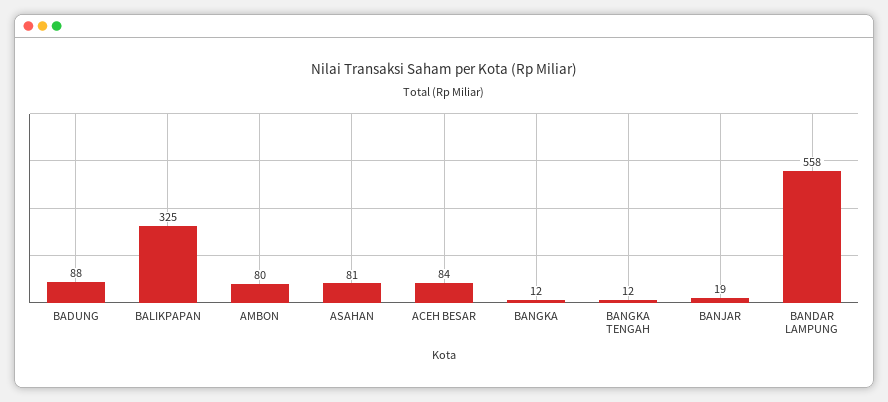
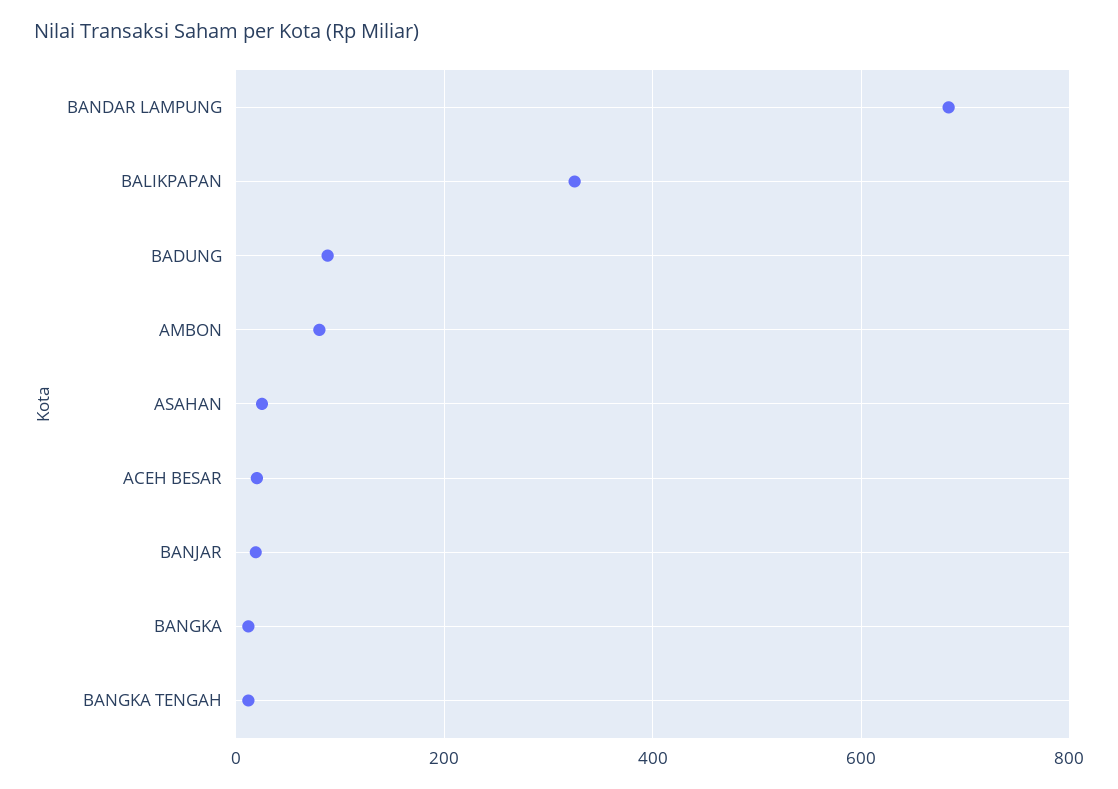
  {
    "BADUNG": 88,
    "BALIKPAPAN": 325,
    "AMBON": 80,
-   "ASAHAN": 81,
+   "ASAHAN": 20,
-   "ACEH BESAR": 84,
+   "ACEH BESAR": 20,
    "BANGKA": 12,
    "BANGKA TENGAH": 12,
    "BANJAR": 19,
-   "BANDAR LAMPUNG": 558
+   "BANDAR LAMPUNG": 680
  }

